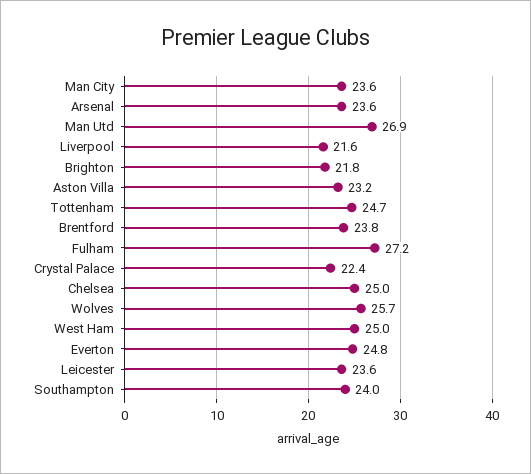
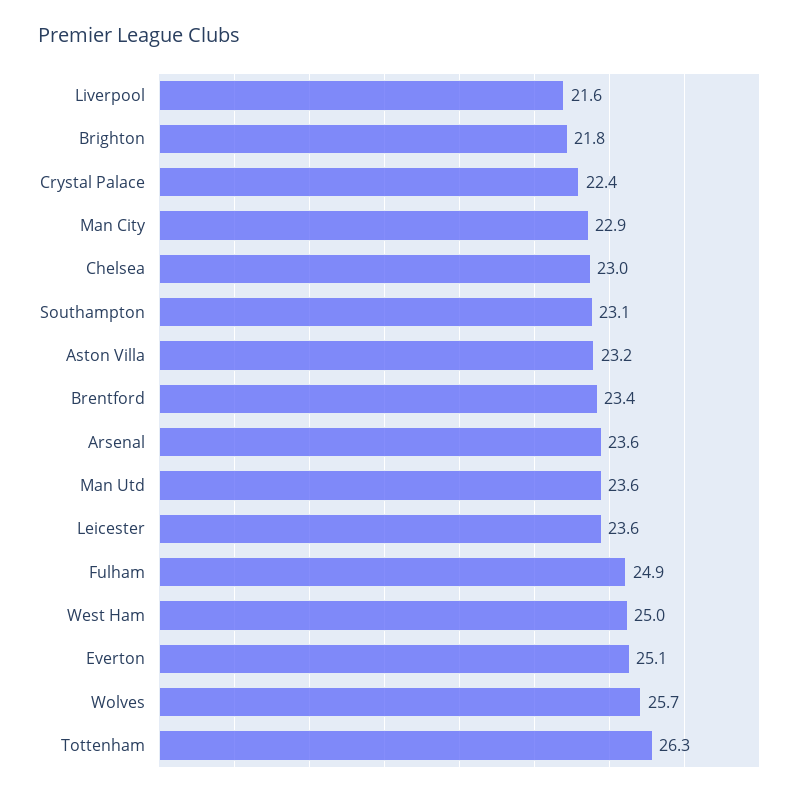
  {
-   "Man City": 23.6,
+   "Man City": 22.9,
    "Arsenal": 23.6,
-   "Man Utd": 26.9,
+   "Man Utd": 23.6,
    "Liverpool": 21.6,
    "Brighton": 21.8,
    "Aston Villa": 23.2,
-   "Tottenham": 24.7,
+   "Tottenham": 26.3,
-   "Brentford": 23.8,
+   "Brentford": 23.4,
-   "Fulham": 27.2,
+   "Fulham": 24.9,
    "Crystal Palace": 22.4,
-   "Chelsea": 25,
+   "Chelsea": 23,
    "Wolves": 25.7,
    "West Ham": 25,
-   "Everton": 24.8,
+   "Everton": 25.1,
    "Leicester": 23.6,
-   "Southampton": 24
+   "Southampton": 23.1
  }

